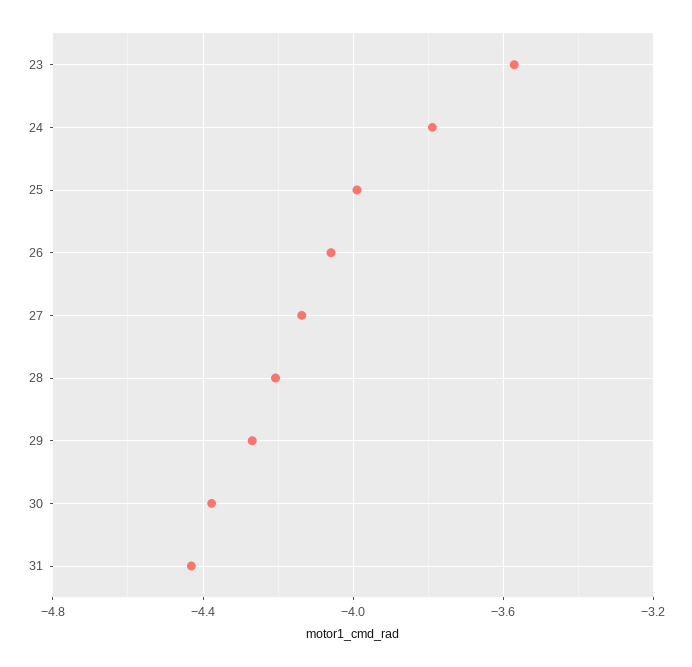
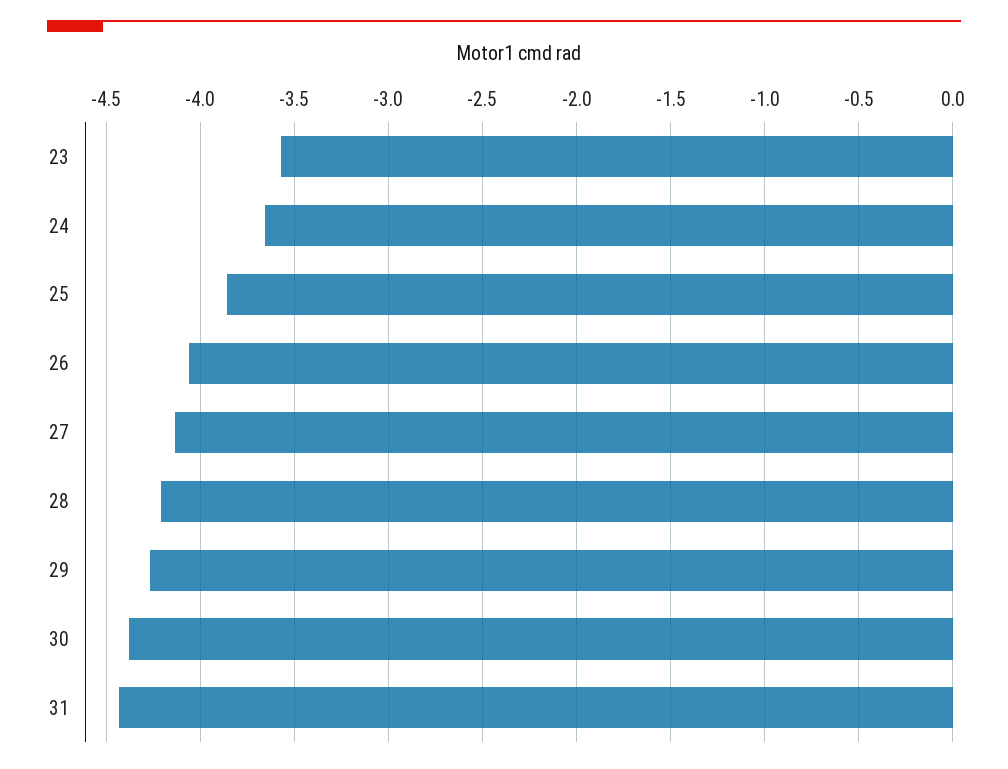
  {
    "23": -3.55,
-   "24": -3.8,
+   "24": -3.65,
-   "25": -4,
+   "25": -3.85,
    "26": -4.05,
    "27": -4.15,
    "28": -4.2,
    "29": -4.25,
    "30": -4.4,
    "31": -4.45
  }

